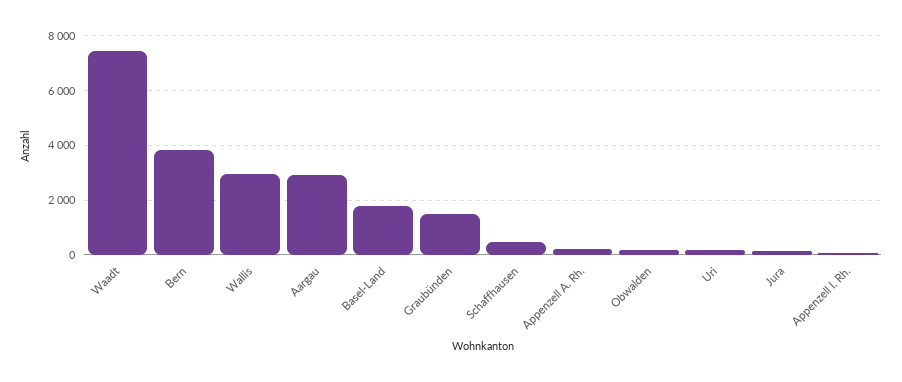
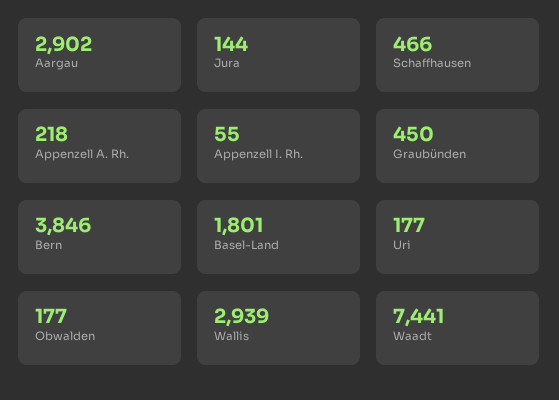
  {
    "Waadt": 7441,
    "Bern": 3846,
    "Wallis": 2939,
    "Aargau": 2902,
    "Basel-Land": 1801,
-   "Graubünden": 1500,
+   "Graubünden": 450,
    "Schaffhausen": 466,
    "Appenzell A. Rh.": 218,
    "Obwalden": 177,
    "Uri": 177,
    "Jura": 144,
    "Appenzell I. Rh.": 55
  }

